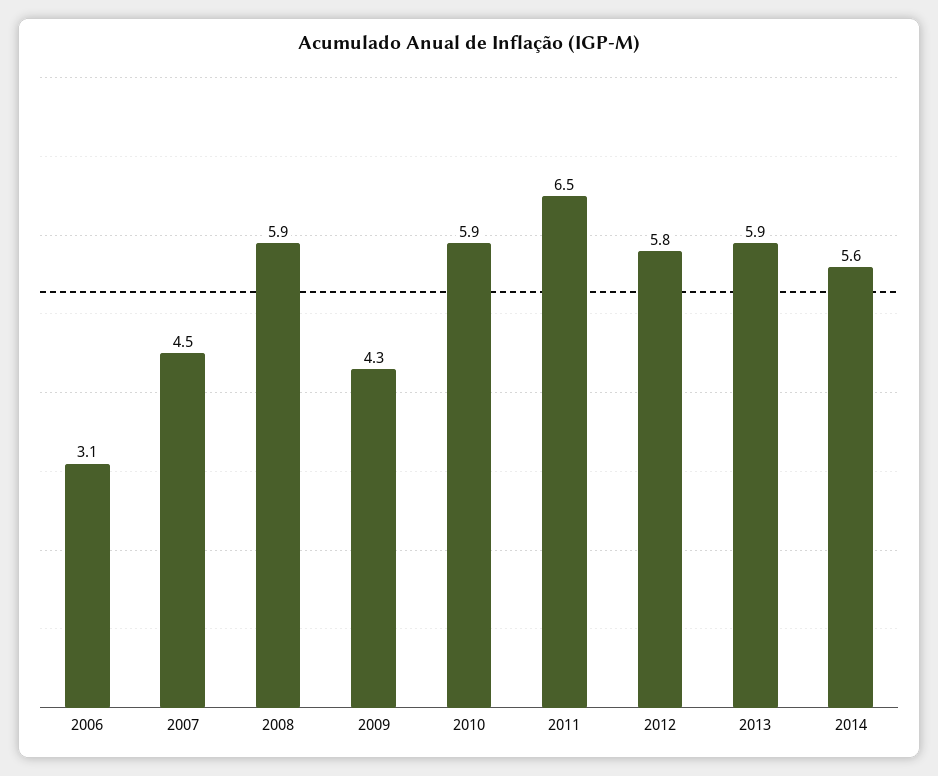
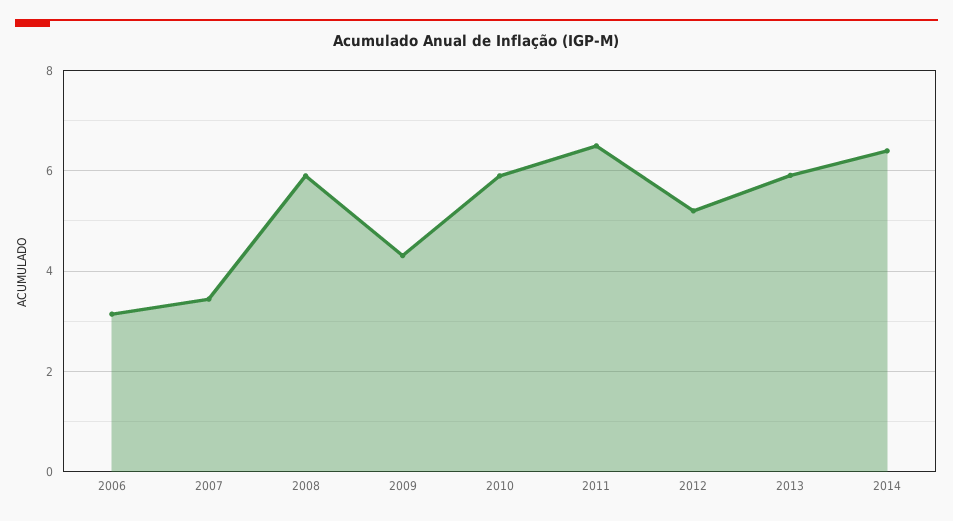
  {
    "2006": 3.1,
-   "2007": 4.5,
+   "2007": 3.4,
    "2008": 5.9,
    "2009": 4.3,
    "2010": 5.9,
    "2011": 6.5,
-   "2012": 5.8,
+   "2012": 5.2,
    "2013": 5.9,
-   "2014": 5.6
+   "2014": 6.4
  }

